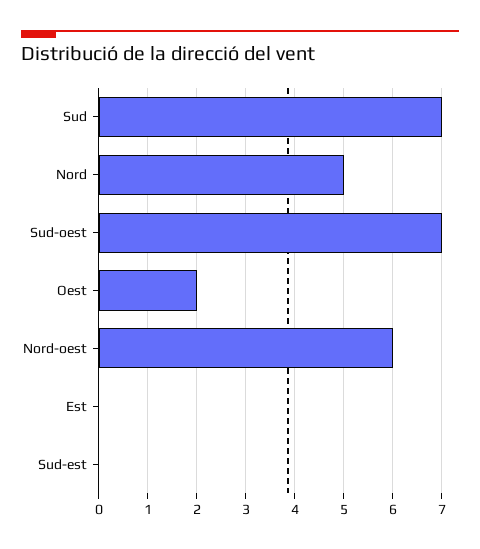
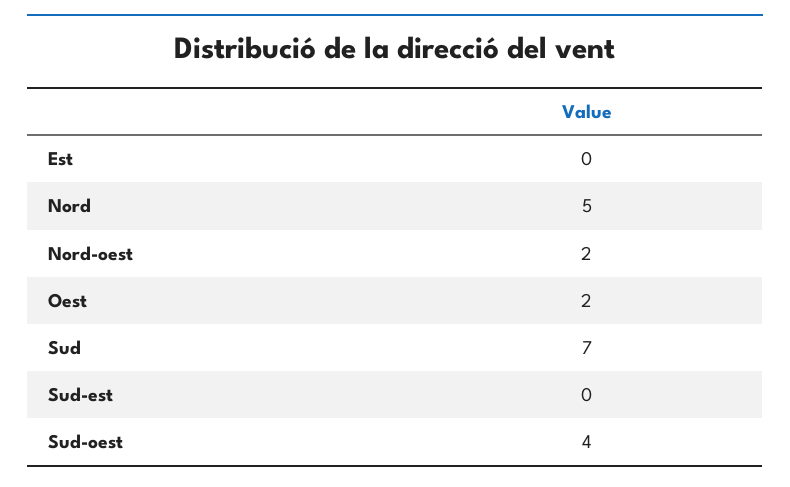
  {
    "Sud": 7,
    "Nord": 5,
-   "Sud-oest": 7,
+   "Sud-oest": 4,
    "Oest": 2,
-   "Nord-oest": 6,
+   "Nord-oest": 2,
    "Est": 0,
    "Sud-est": 0
  }

